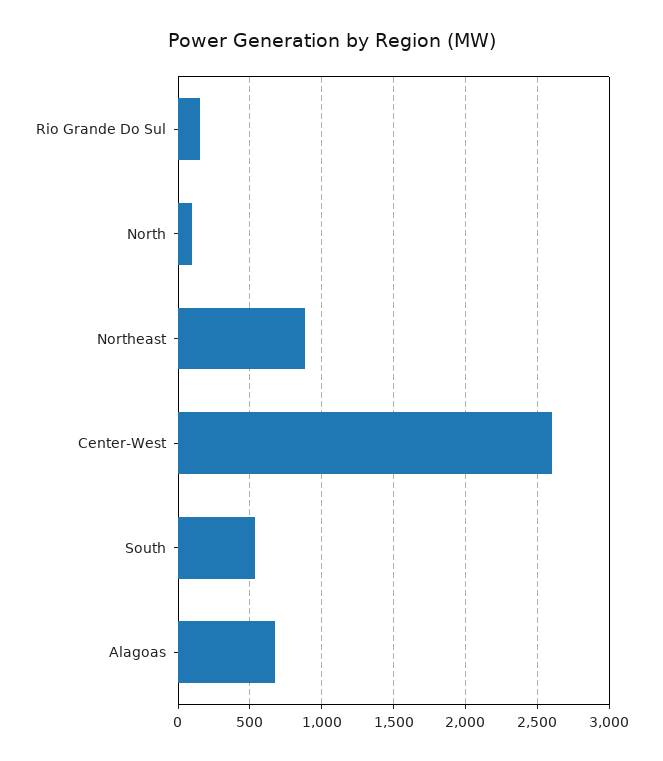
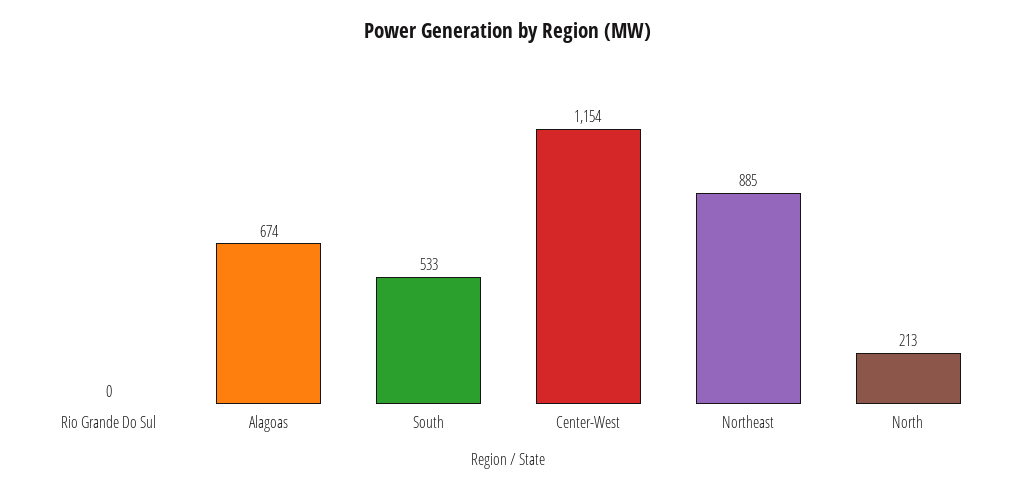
  {
-   "Rio Grande Do Sul": 150,
+   "Rio Grande Do Sul": 0,
-   "North": 100,
+   "North": 213,
    "Northeast": 885,
-   "Center-West": 2600,
+   "Center-West": 1154,
    "South": 533,
    "Alagoas": 674
  }

